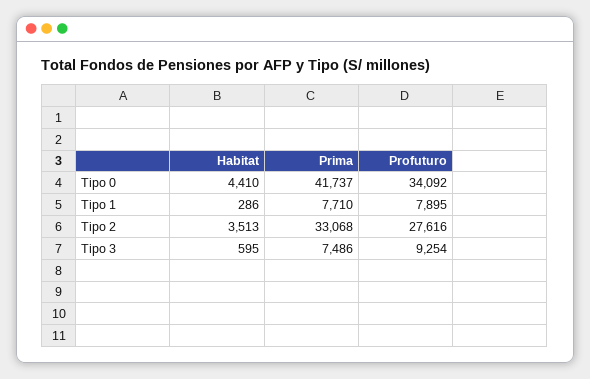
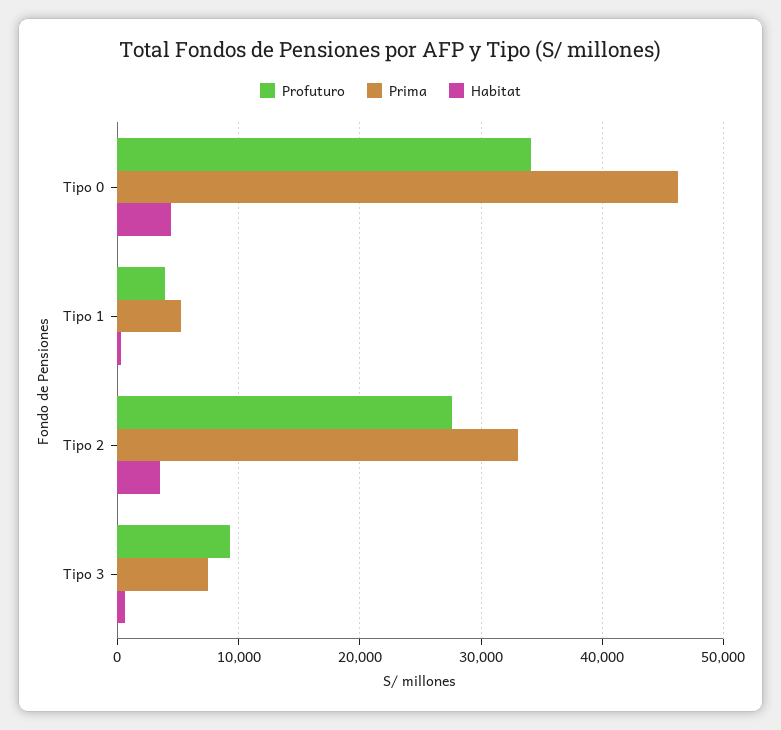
  {
    "Habitat": {
      "Tipo 0": 4410,
      "Tipo 1": 286,
      "Tipo 2": 3513,
      "Tipo 3": 595
    },
    "Prima": {
-     "Tipo 0": 41737,
+     "Tipo 0": 46000,
-     "Tipo 1": 7710,
+     "Tipo 1": 5000,
      "Tipo 2": 33068,
      "Tipo 3": 7486
    },
    "Profuturo": {
      "Tipo 0": 34092,
-     "Tipo 1": 7895,
+     "Tipo 1": 4000,
      "Tipo 2": 27616,
      "Tipo 3": 9254
    }
  }

